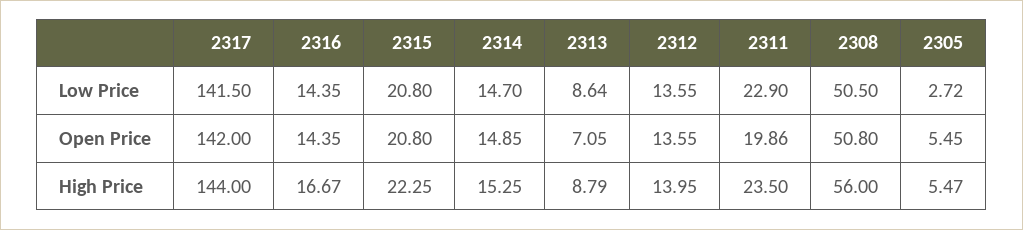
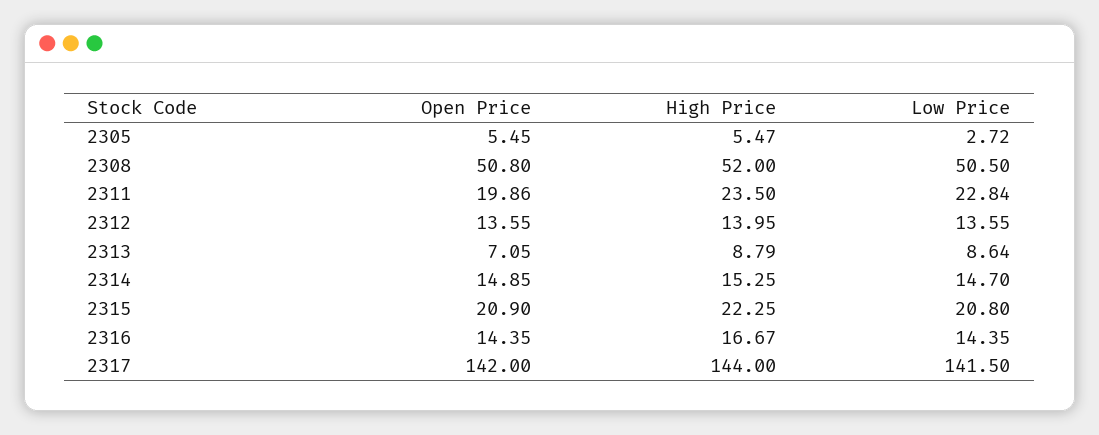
  {
    "2317": {
      "Low Price": 141.5,
      "Open Price": 142,
      "High Price": 144
    },
    "2316": {
      "Low Price": 14.35,
      "Open Price": 14.35,
      "High Price": 16.67
    },
    "2315": {
      "Low Price": 20.8,
-     "Open Price": 20.8,
+     "Open Price": 20.9,
      "High Price": 22.25
    },
    "2314": {
      "Low Price": 14.7,
      "Open Price": 14.85,
      "High Price": 15.25
    },
    "2313": {
      "Low Price": 8.64,
      "Open Price": 7.05,
      "High Price": 8.79
    },
    "2312": {
      "Low Price": 13.55,
      "Open Price": 13.55,
      "High Price": 13.95
    },
    "2311": {
-     "Low Price": 22.9,
+     "Low Price": 22.84,
      "Open Price": 19.86,
      "High Price": 23.5
    },
    "2308": {
      "Low Price": 50.5,
      "Open Price": 50.8,
-     "High Price": 56
+     "High Price": 52
    },
    "2305": {
      "Low Price": 2.72,
      "Open Price": 5.45,
      "High Price": 5.47
    }
  }

